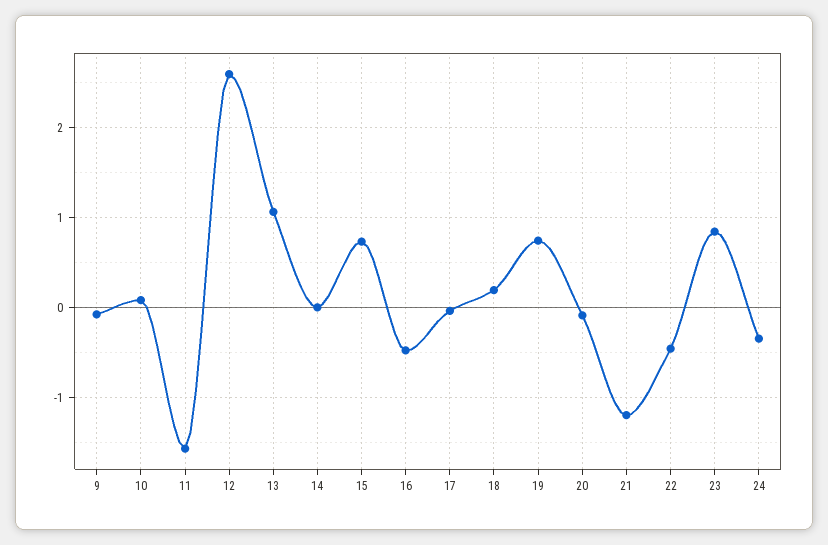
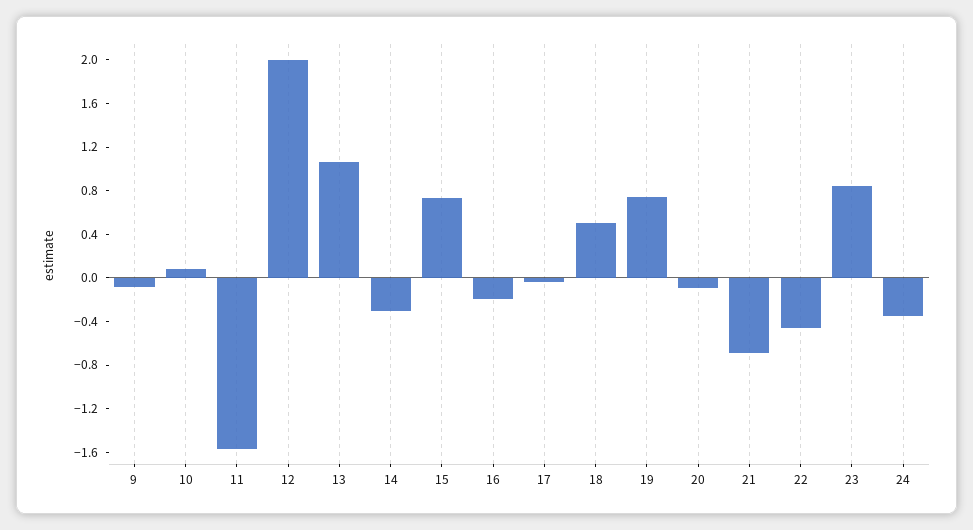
  {
    "9": -0.1,
    "10": 0.1,
    "11": -1.6,
-   "12": 2.6,
+   "12": 2,
    "13": 1.1,
-   "14": 0,
+   "14": -0.3,
    "15": 0.7,
-   "16": -0.5,
+   "16": -0.2,
    "17": 0,
-   "18": 0.2,
+   "18": 0.5,
    "19": 0.7,
    "20": -0.1,
-   "21": -1.2,
+   "21": -0.7,
    "22": -0.5,
    "23": 0.8,
    "24": -0.4
  }

